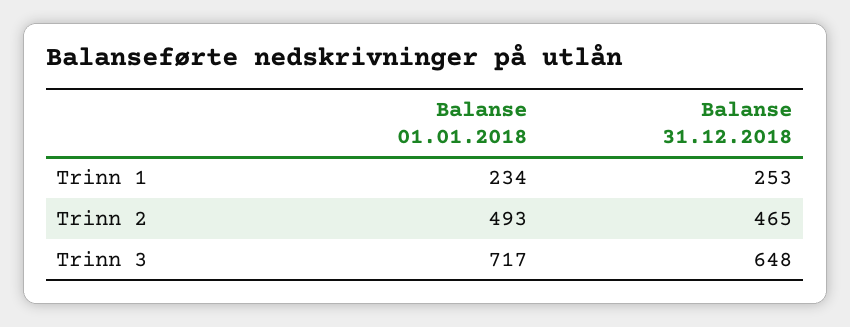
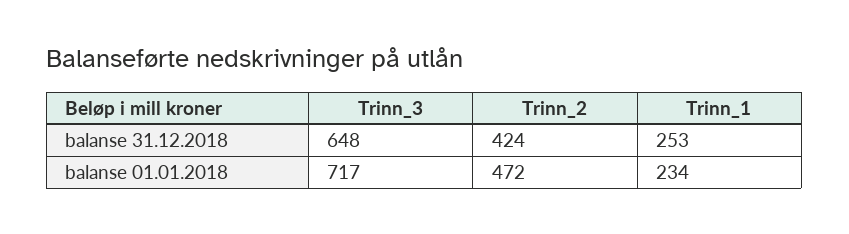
  {
    "Balanse 01.01.2018": {
      "Trinn 1": 234,
-     "Trinn 2": 493,
+     "Trinn 2": 472,
      "Trinn 3": 717
    },
    "Balanse 31.12.2018": {
      "Trinn 1": 253,
-     "Trinn 2": 465,
+     "Trinn 2": 424,
      "Trinn 3": 648
    }
  }

